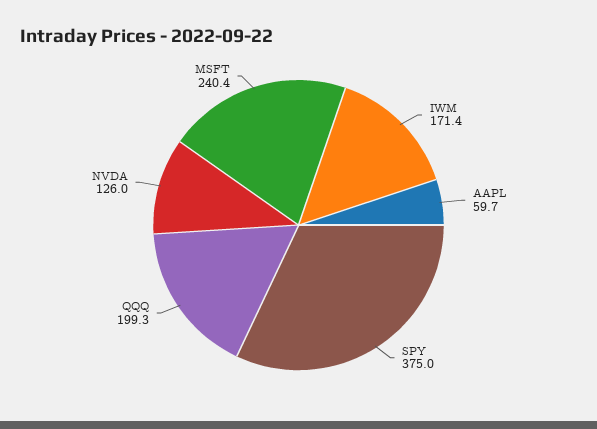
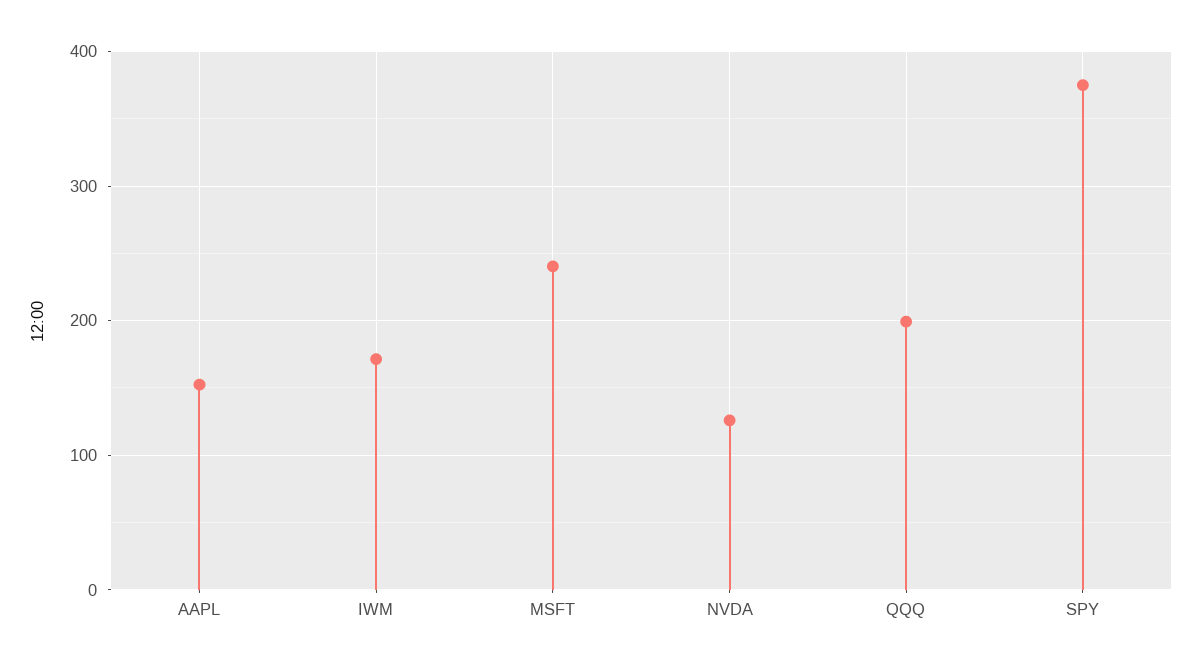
  {
    "IWM": 171.4,
-   "AAPL": 59.7,
+   "AAPL": 150,
    "SPY": 375,
    "QQQ": 199.3,
    "NVDA": 126,
    "MSFT": 240.4
  }

